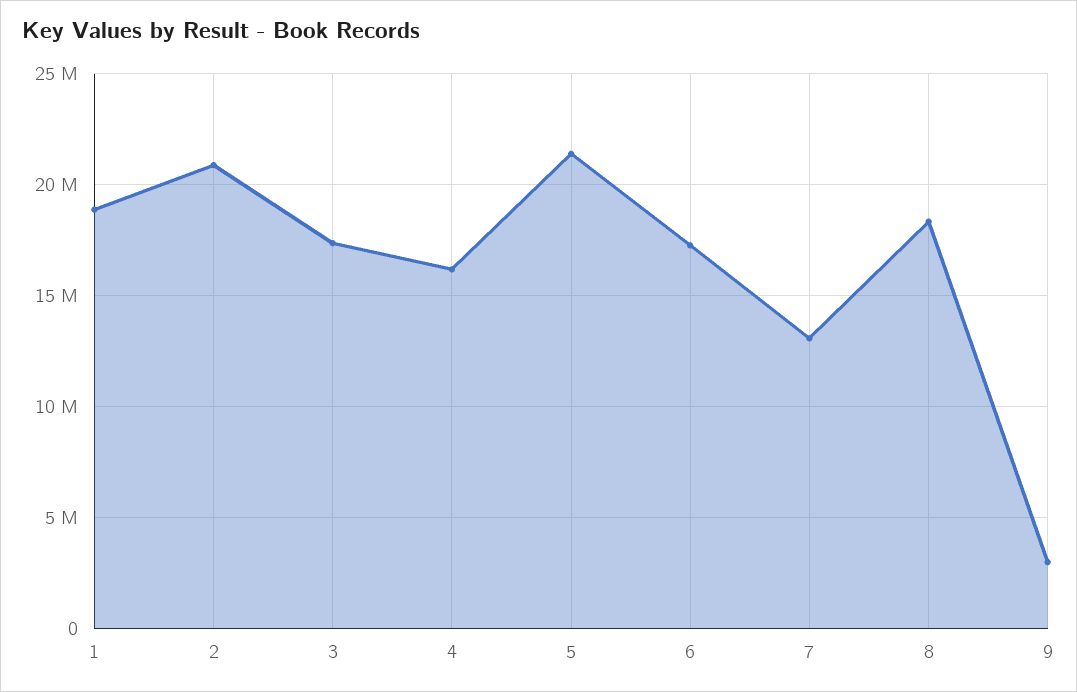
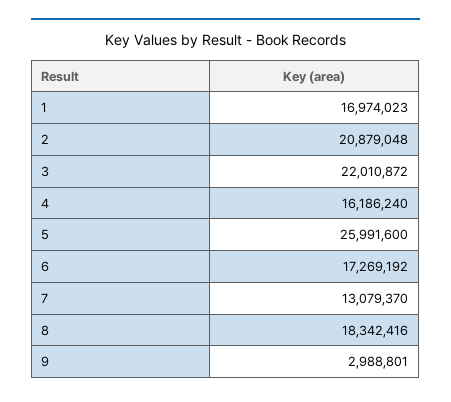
  {
-   "1": 19000000,
+   "1": 16974023,
    "2": 20879048,
-   "3": 17500000,
+   "3": 22010872,
    "4": 16186240,
-   "5": 21500000,
+   "5": 25991600,
    "6": 17269192,
    "7": 13079370,
    "8": 18342416,
    "9": 2988801
  }

